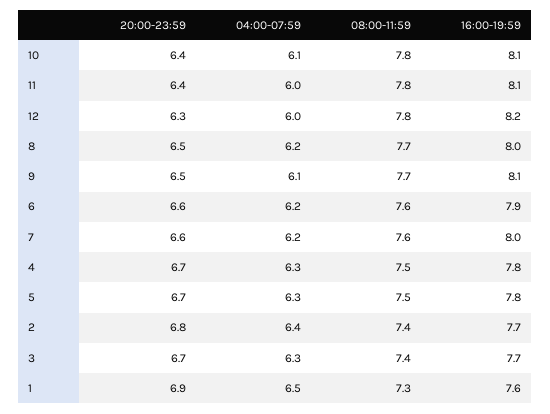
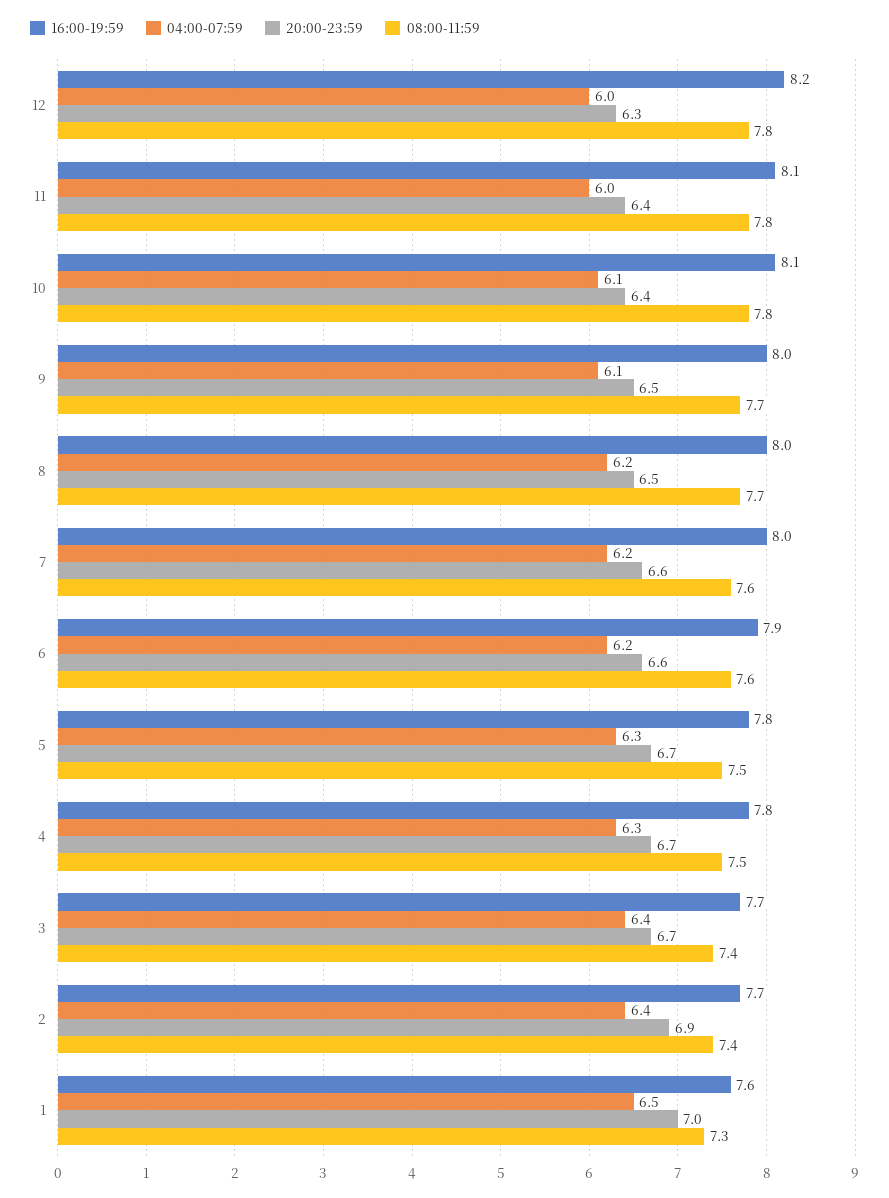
  {
    "20:00-23:59": {
      "10": 6.4,
      "11": 6.4,
      "12": 6.3,
      "8": 6.5,
      "9": 6.5,
      "6": 6.6,
      "7": 6.6,
      "4": 6.7,
      "5": 6.7,
-     "2": 6.8,
+     "2": 6.9,
      "3": 6.7,
-     "1": 6.9
+     "1": 7
    },
    "04:00-07:59": {
      "10": 6.1,
      "11": 6,
      "12": 6,
      "8": 6.2,
      "9": 6.1,
      "6": 6.2,
      "7": 6.2,
      "4": 6.3,
      "5": 6.3,
      "2": 6.4,
-     "3": 6.3,
+     "3": 6.4,
      "1": 6.5
    },
    "08:00-11:59": {
      "10": 7.8,
      "11": 7.8,
      "12": 7.8,
      "8": 7.7,
      "9": 7.7,
      "6": 7.6,
      "7": 7.6,
      "4": 7.5,
      "5": 7.5,
      "2": 7.4,
      "3": 7.4,
      "1": 7.3
    },
    "16:00-19:59": {
      "10": 8.1,
      "11": 8.1,
      "12": 8.2,
      "8": 8,
-     "9": 8.1,
+     "9": 8,
      "6": 7.9,
      "7": 8,
      "4": 7.8,
      "5": 7.8,
      "2": 7.7,
      "3": 7.7,
      "1": 7.6
    }
  }

